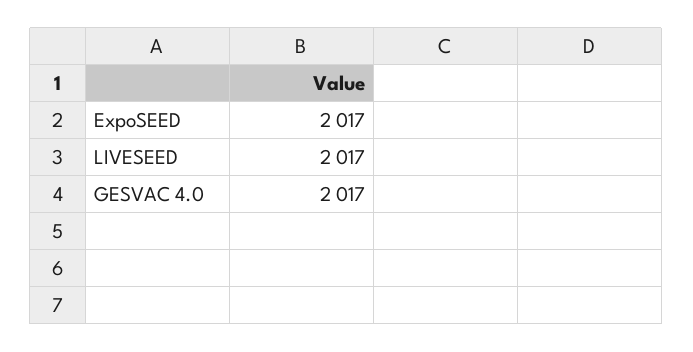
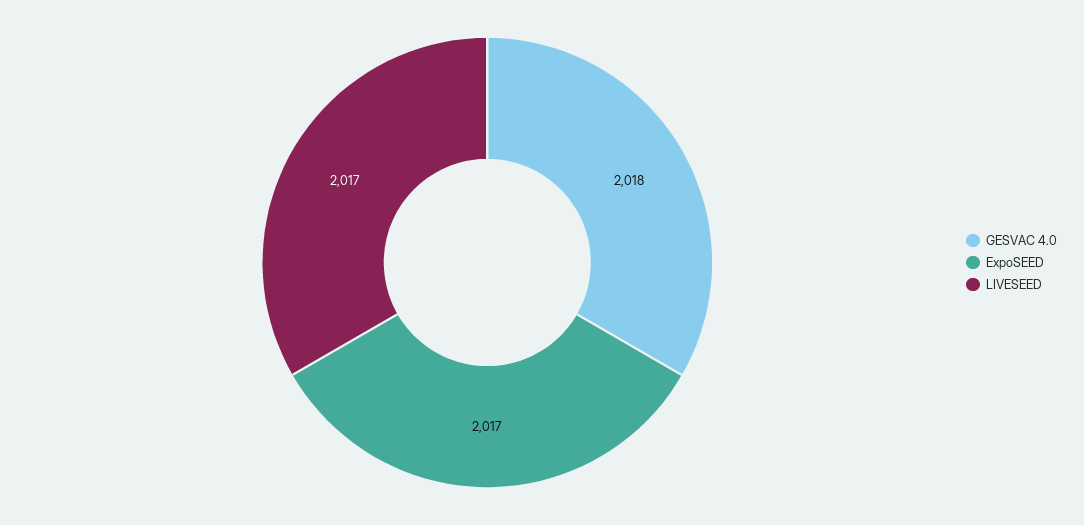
  {
    "ExpoSEED": 2017,
    "LIVESEED": 2017,
-   "GESVAC 4.0": 2017
+   "GESVAC 4.0": 2018
  }

